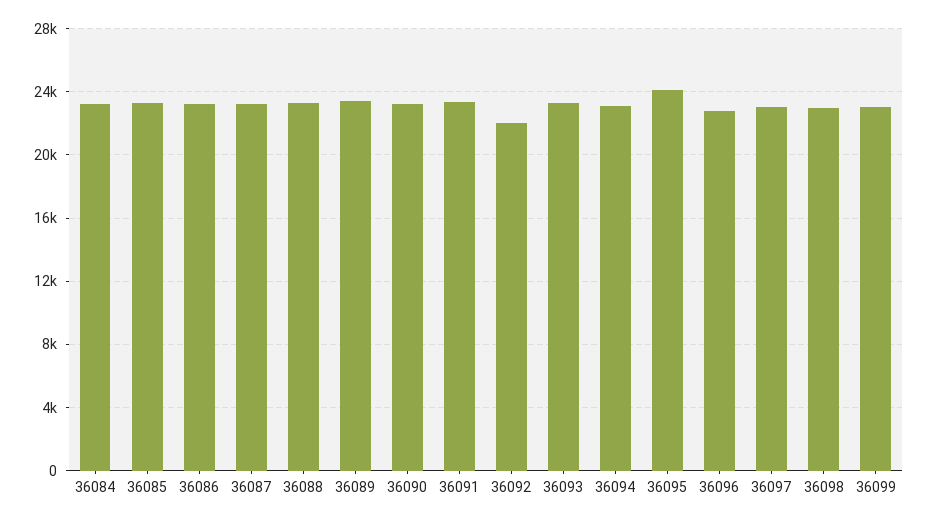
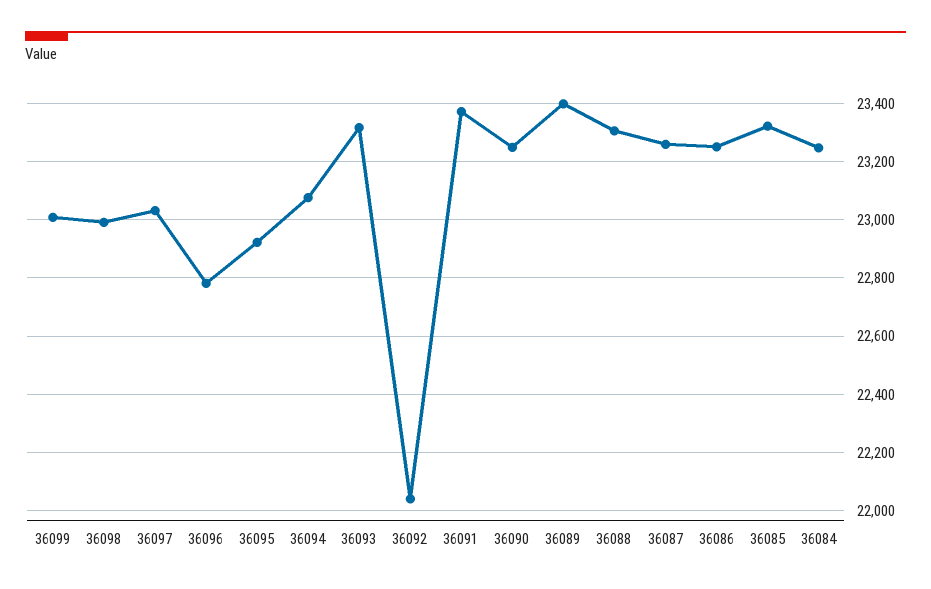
  {
    "36084": 23250,
    "36085": 23325,
    "36086": 23250,
    "36087": 23250,
    "36088": 23300,
    "36089": 23400,
    "36090": 23250,
    "36091": 23375,
    "36092": 22050,
    "36093": 23325,
    "36094": 23075,
-   "36095": 24000,
+   "36095": 22925,
    "36096": 22775,
    "36097": 23025,
    "36098": 23000,
    "36099": 23000
  }

